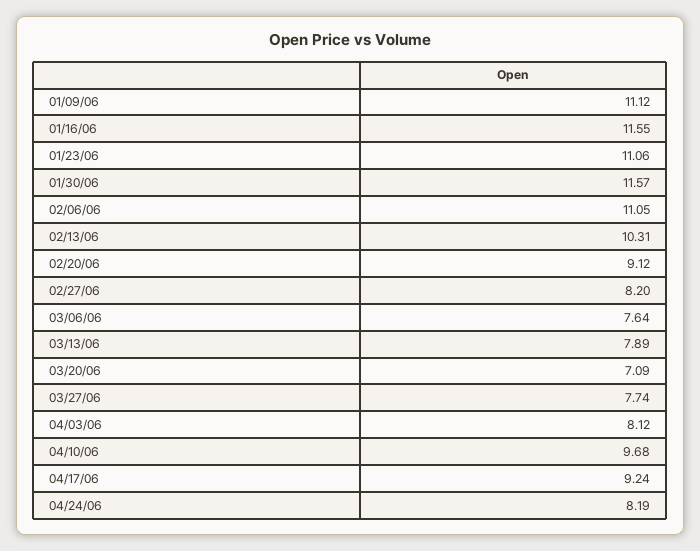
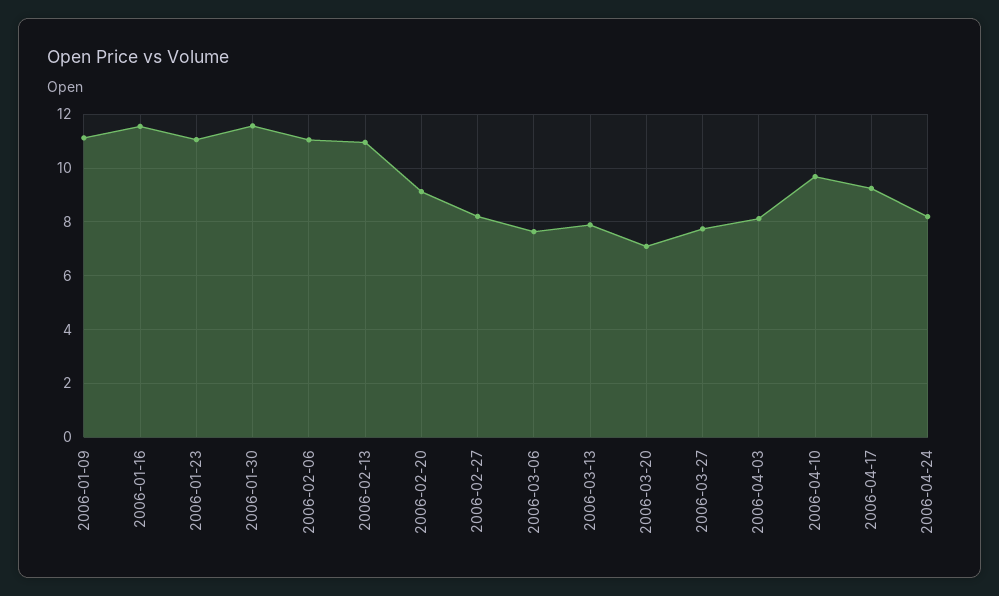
  {
    "01/09/06": 11.12,
    "01/16/06": 11.55,
    "01/23/06": 11.06,
    "01/30/06": 11.57,
    "02/06/06": 11.05,
-   "02/13/06": 10.31,
+   "02/13/06": 11,
    "02/20/06": 9.12,
    "02/27/06": 8.2,
    "03/06/06": 7.64,
    "03/13/06": 7.89,
    "03/20/06": 7.09,
    "03/27/06": 7.74,
    "04/03/06": 8.12,
    "04/10/06": 9.68,
    "04/17/06": 9.24,
    "04/24/06": 8.19
  }

